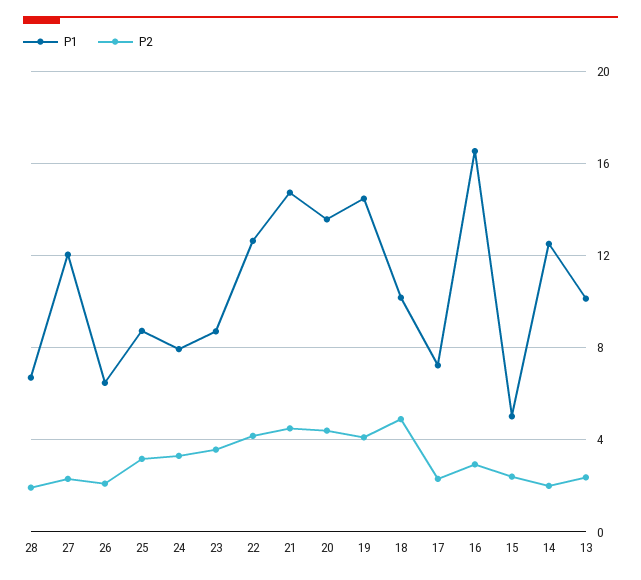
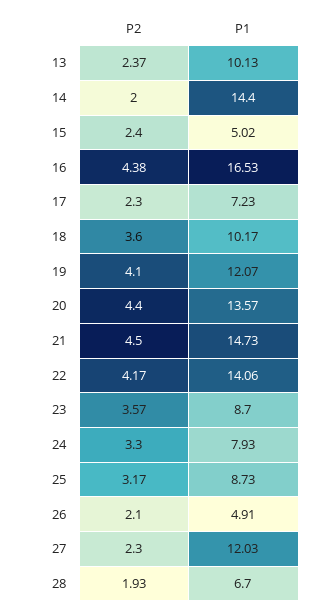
  {
    "P1": {
      "28": 6.7,
      "27": 12.03,
-     "26": 6.5,
+     "26": 4.91,
      "25": 8.73,
      "24": 7.93,
      "23": 8.7,
-     "22": 12.5,
+     "22": 14.06,
      "21": 14.73,
      "20": 13.57,
-     "19": 14.5,
+     "19": 12.07,
      "18": 10.17,
      "17": 7.23,
      "16": 16.53,
      "15": 5.02,
-     "14": 12.5,
+     "14": 14.4,
      "13": 10.13
    },
    "P2": {
      "28": 1.93,
      "27": 2.3,
      "26": 2.1,
      "25": 3.17,
      "24": 3.3,
      "23": 3.57,
      "22": 4.17,
      "21": 4.5,
      "20": 4.4,
      "19": 4.1,
-     "18": 5,
+     "18": 3.6,
      "17": 2.3,
-     "16": 3,
+     "16": 4.38,
      "15": 2.4,
      "14": 2,
      "13": 2.37
    }
  }

